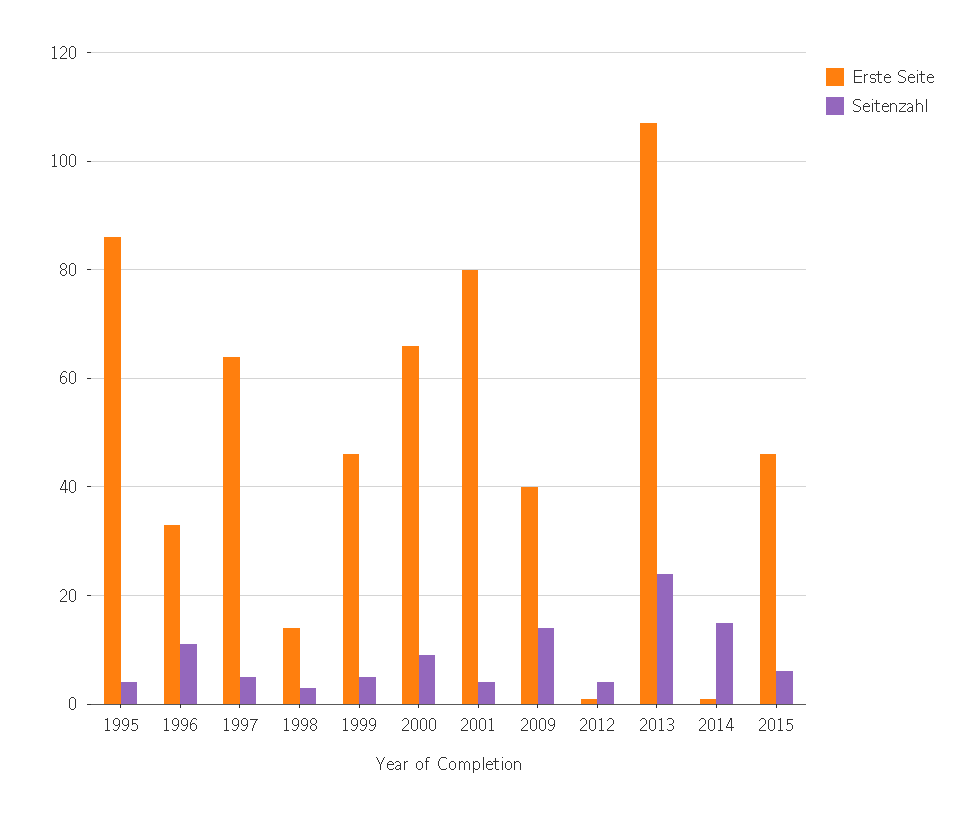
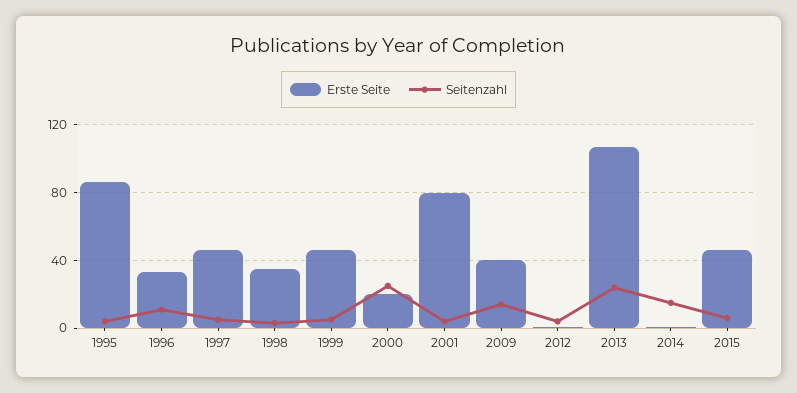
  {
    "Erste Seite": {
      "1995": 85,
      "1996": 35,
-     "1997": 65,
+     "1997": 45,
-     "1998": 15,
+     "1998": 35,
      "1999": 45,
-     "2000": 65,
+     "2000": 20,
      "2001": 80,
      "2009": 40,
      "2012": 0,
      "2013": 105,
      "2014": 0,
      "2015": 45
    },
    "Seitenzahl": {
      "1995": 5,
      "1996": 10,
      "1997": 5,
      "1998": 5,
      "1999": 5,
-     "2000": 10,
+     "2000": 25,
      "2001": 5,
      "2009": 15,
      "2012": 5,
      "2013": 25,
      "2014": 15,
      "2015": 5
    }
  }

